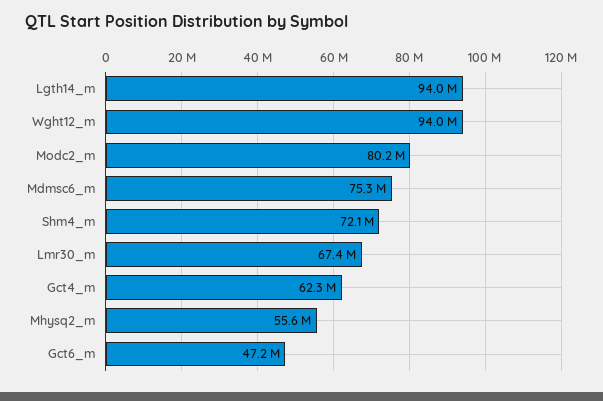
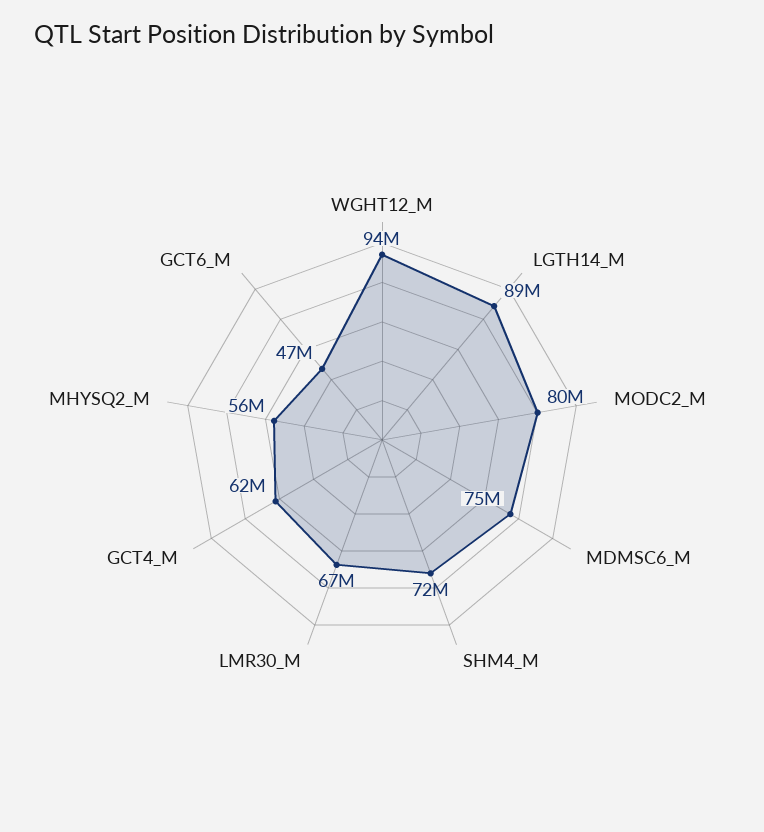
  {
-   "Lgth14_m": 94000000,
+   "Lgth14_m": 89000000,
    "Wght12_m": 94000000,
    "Modc2_m": 80200000,
    "Mdmsc6_m": 75300000,
    "Shm4_m": 72100000,
    "Lmr30_m": 67400000,
    "Gct4_m": 62300000,
    "Mhysq2_m": 55600000,
    "Gct6_m": 47200000
  }

